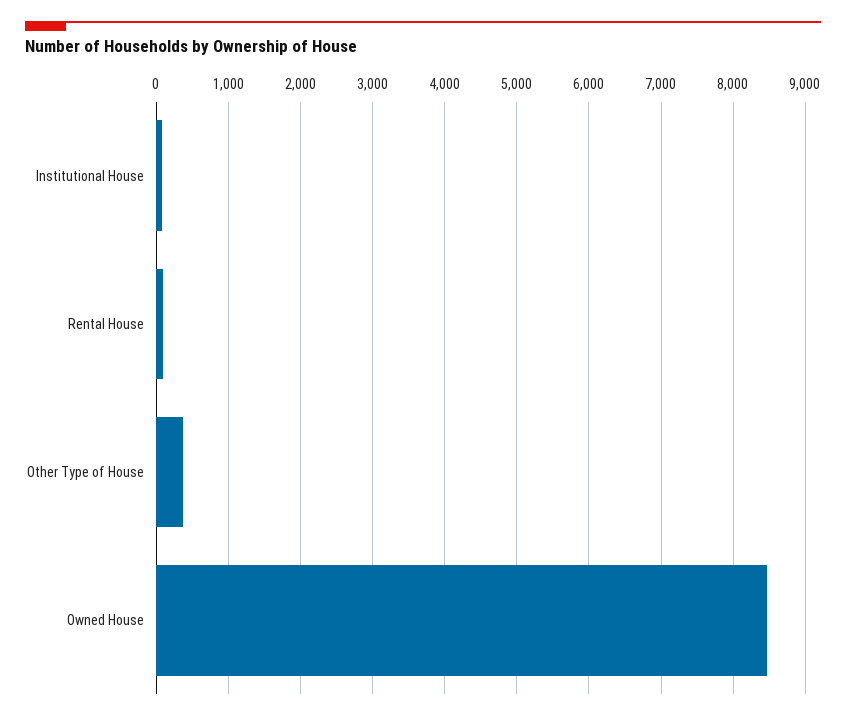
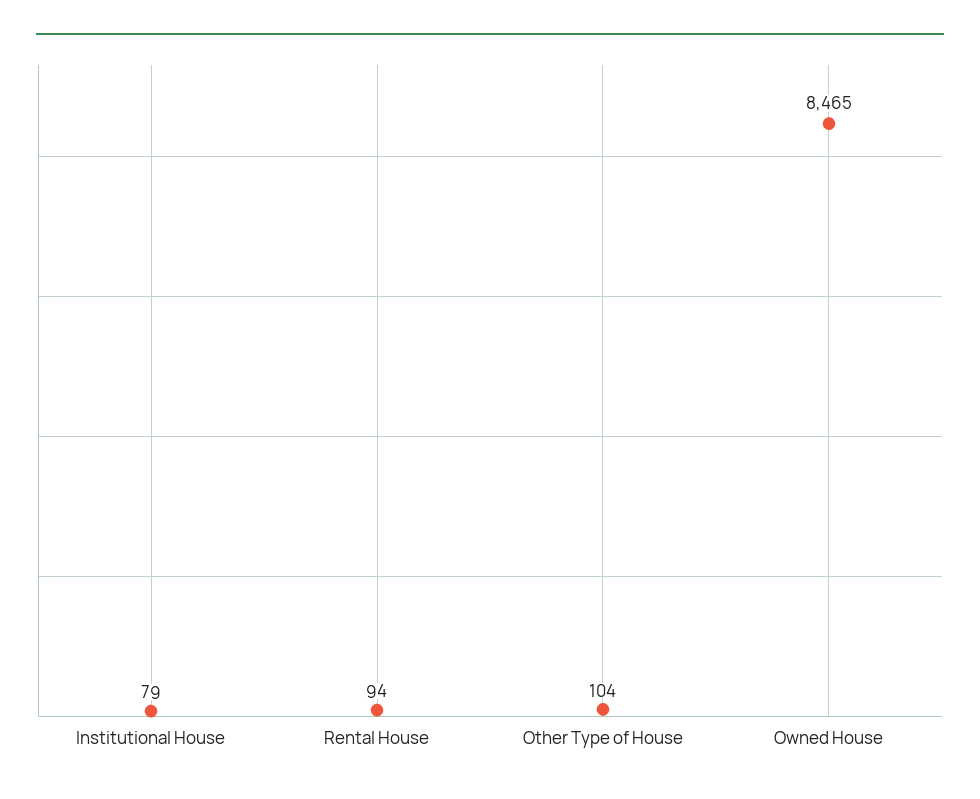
  {
    "Institutional House": 79,
    "Rental House": 94,
-   "Other Type of House": 400,
+   "Other Type of House": 104,
    "Owned House": 8465
  }

